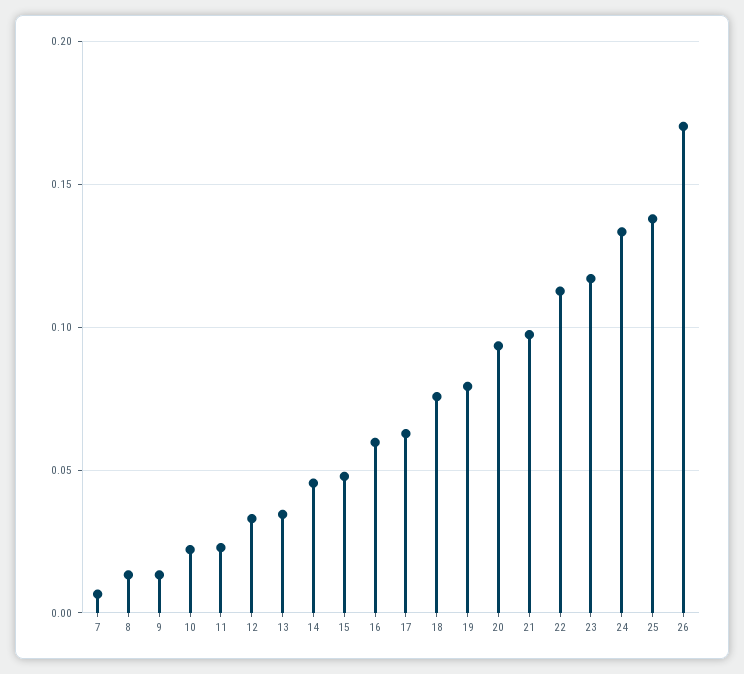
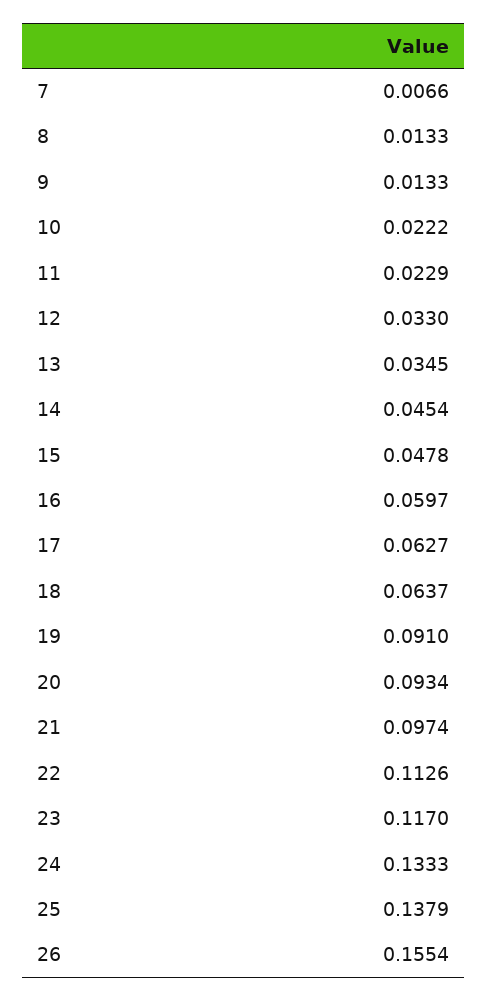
  {
    "7": 0.0066,
    "8": 0.0133,
    "9": 0.0133,
    "10": 0.0222,
    "11": 0.0229,
    "12": 0.033,
    "13": 0.0345,
    "14": 0.0454,
    "15": 0.0478,
    "16": 0.0597,
    "17": 0.0627,
-   "18": 0.075,
+   "18": 0.0637,
-   "19": 0.08,
+   "19": 0.091,
    "20": 0.0934,
    "21": 0.0974,
    "22": 0.1126,
    "23": 0.117,
    "24": 0.1333,
    "25": 0.1379,
-   "26": 0.17
+   "26": 0.1554
  }

